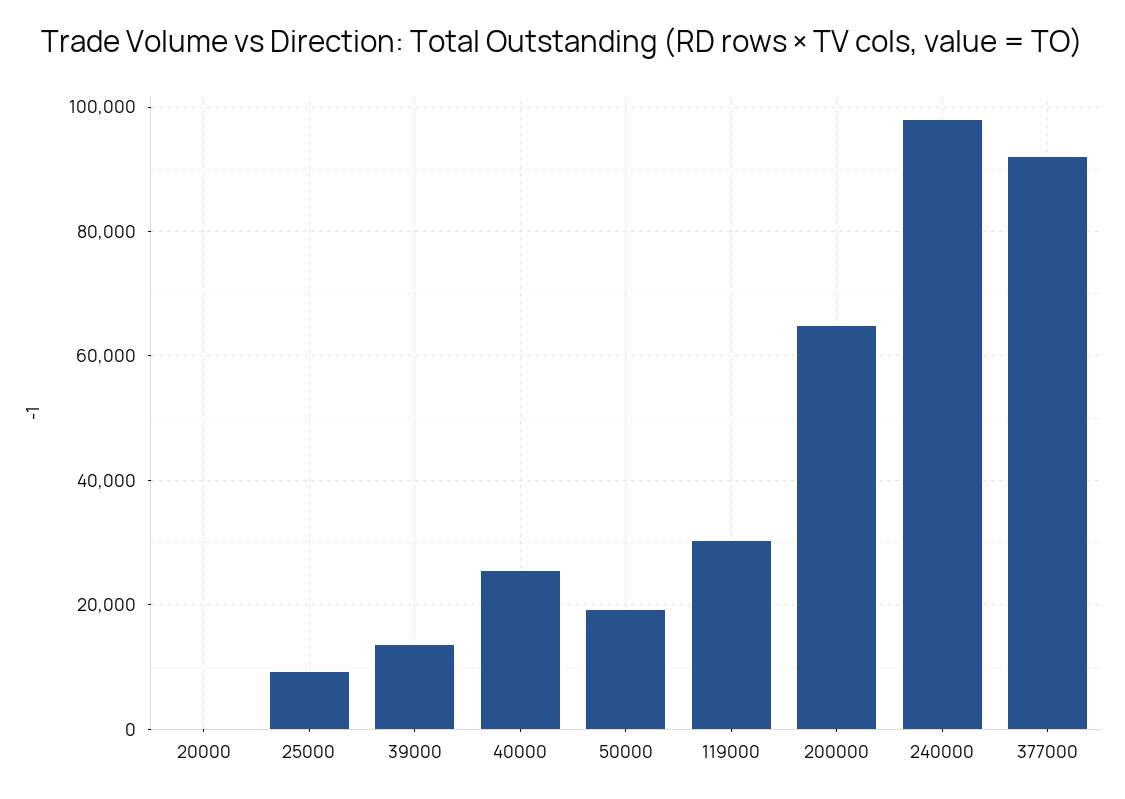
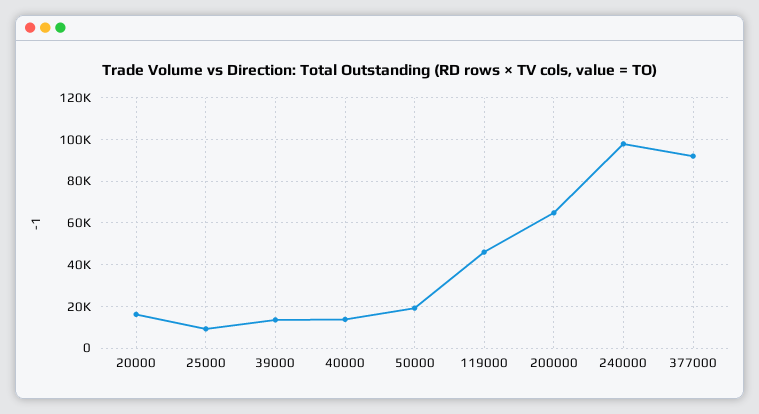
  {
-   "20000": 0,
+   "20000": 15000,
    "25000": 10000,
    "39000": 14000,
-   "40000": 26000,
+   "40000": 15000,
    "50000": 20000,
-   "119000": 30000,
+   "119000": 45000,
    "200000": 64000,
    "240000": 98000,
    "377000": 92000
  }

